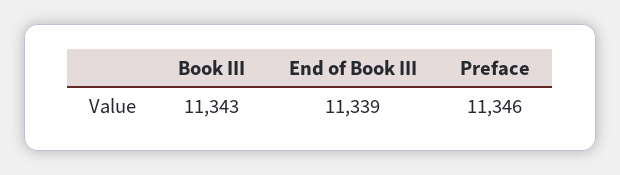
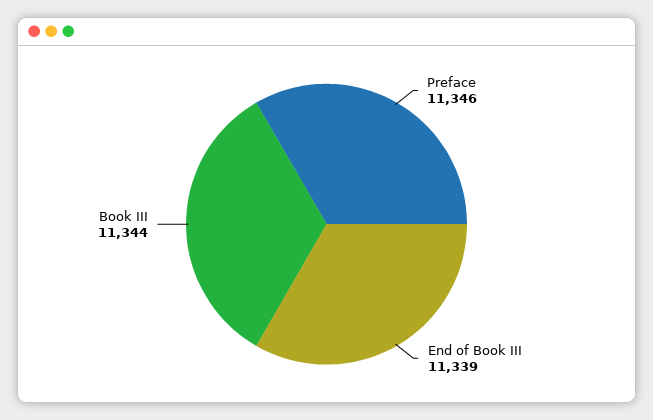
  {
-   "Book III": 11343,
+   "Book III": 11344,
    "End of Book III": 11339,
    "Preface": 11346
  }

